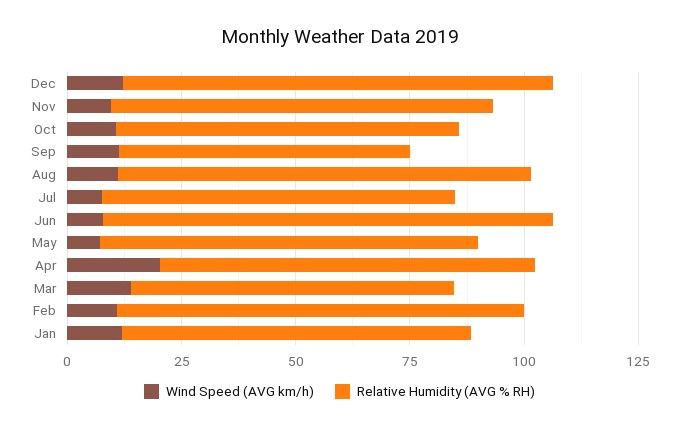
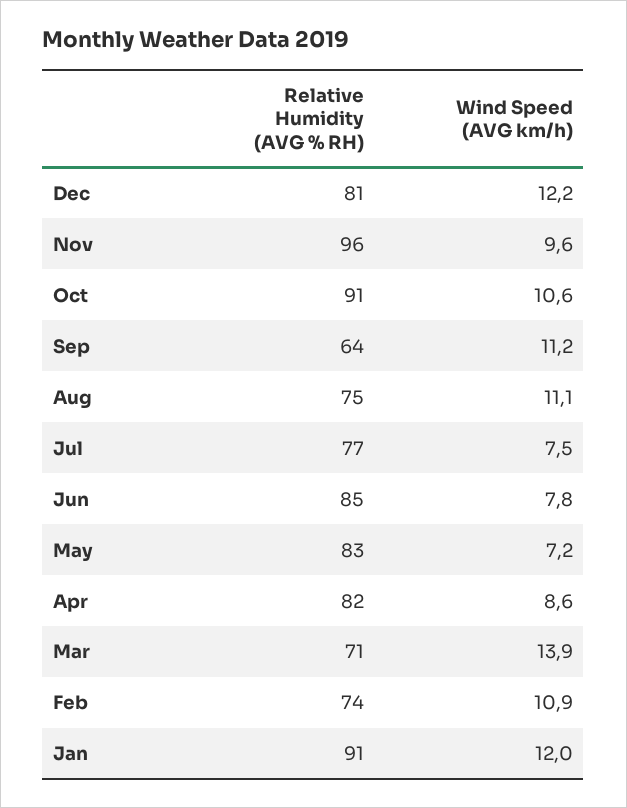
  {
    "Wind Speed (AVG km/h)": {
      "Dec": 12.2,
      "Nov": 9.6,
      "Oct": 10.6,
      "Sep": 11.2,
      "Aug": 11.1,
      "Jul": 7.5,
      "Jun": 7.8,
      "May": 7.2,
-     "Apr": 20,
+     "Apr": 8.6,
      "Mar": 13.9,
      "Feb": 10.9,
      "Jan": 12
    },
    "Relative Humidity (AVG % RH)": {
-     "Dec": 95,
+     "Dec": 81,
-     "Nov": 85,
+     "Nov": 96,
-     "Oct": 75,
+     "Oct": 91,
      "Sep": 64,
-     "Aug": 90,
+     "Aug": 75,
      "Jul": 77,
-     "Jun": 100,
+     "Jun": 85,
      "May": 83,
      "Apr": 82,
      "Mar": 71,
-     "Feb": 90,
+     "Feb": 74,
-     "Jan": 75
+     "Jan": 91
    }
  }

